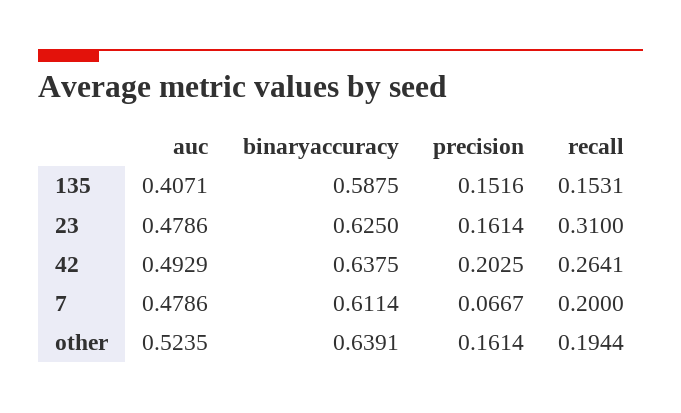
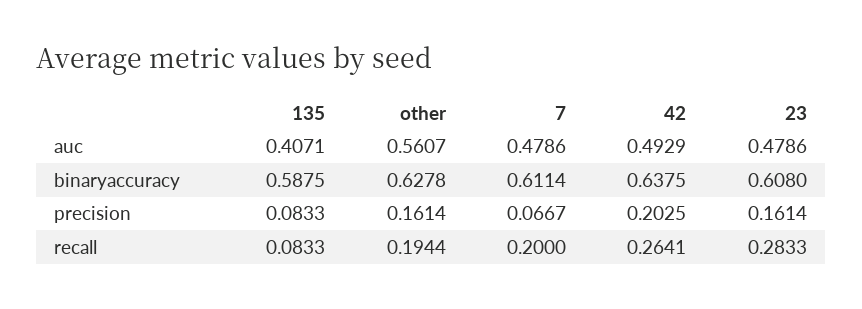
  {
    "auc": {
      "135": 0.4071,
      "23": 0.4786,
      "42": 0.4929,
      "7": 0.4786,
-     "other": 0.5235
+     "other": 0.5607
    },
    "binaryaccuracy": {
      "135": 0.5875,
-     "23": 0.625,
+     "23": 0.608,
      "42": 0.6375,
      "7": 0.6114,
-     "other": 0.6391
+     "other": 0.6278
    },
    "precision": {
-     "135": 0.1516,
+     "135": 0.0833,
      "23": 0.1614,
      "42": 0.2025,
      "7": 0.0667,
      "other": 0.1614
    },
    "recall": {
-     "135": 0.1531,
+     "135": 0.0833,
-     "23": 0.31,
+     "23": 0.2833,
      "42": 0.2641,
      "7": 0.2,
      "other": 0.1944
    }
  }

